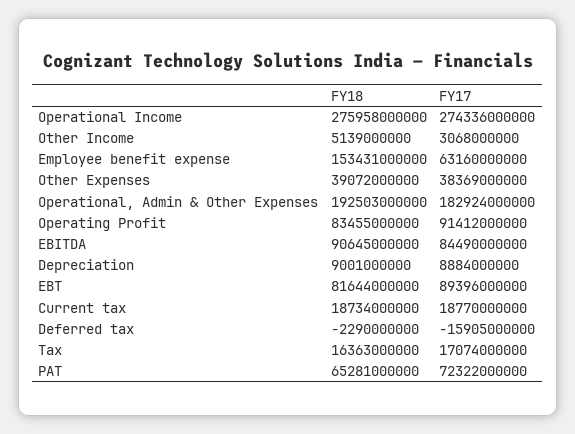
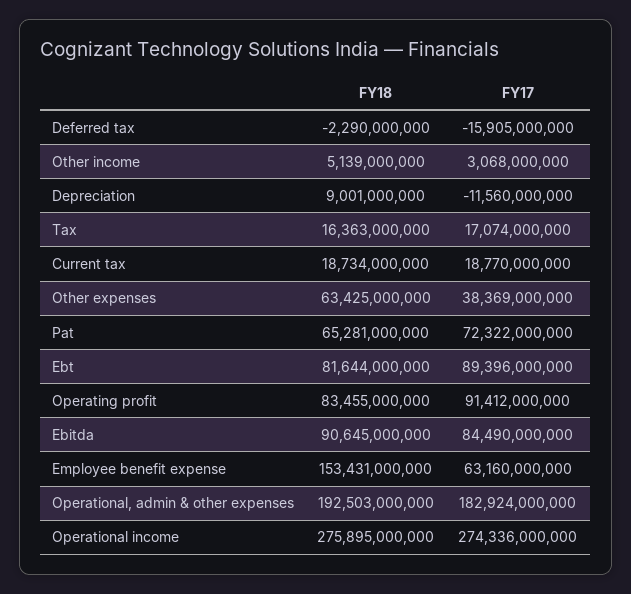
  {
    "FY18": {
-     "Operational Income": 275958000000,
+     "Operational Income": 275895000000,
      "Other Income": 5139000000,
      "Employee benefit expense": 153431000000,
-     "Other Expenses": 39072000000,
+     "Other Expenses": 63425000000,
      "Operational, Admin & Other Expenses": 192503000000,
      "Operating Profit": 83455000000,
      "EBITDA": 90645000000,
      "Depreciation": 9001000000,
      "EBT": 81644000000,
      "Current tax": 18734000000,
      "Deferred tax": -2290000000,
      "Tax": 16363000000,
      "PAT": 65281000000
    },
    "FY17": {
      "Operational Income": 274336000000,
      "Other Income": 3068000000,
      "Employee benefit expense": 63160000000,
      "Other Expenses": 38369000000,
      "Operational, Admin & Other Expenses": 182924000000,
      "Operating Profit": 91412000000,
      "EBITDA": 84490000000,
-     "Depreciation": 8884000000,
+     "Depreciation": -11560000000,
      "EBT": 89396000000,
      "Current tax": 18770000000,
      "Deferred tax": -15905000000,
      "Tax": 17074000000,
      "PAT": 72322000000
    }
  }

